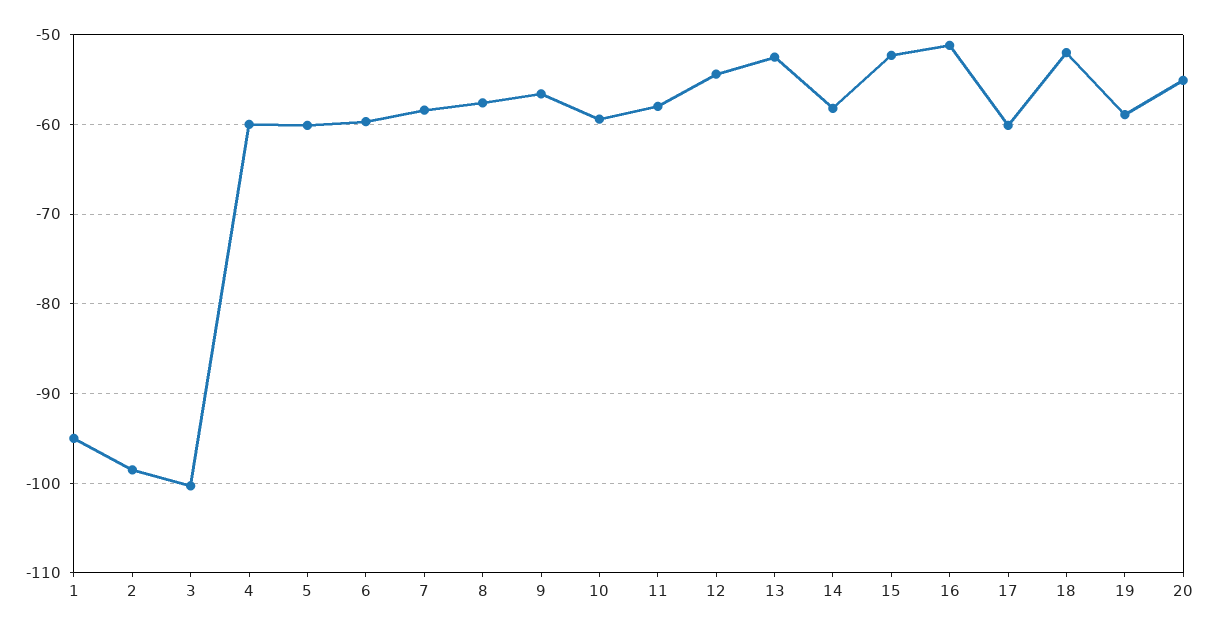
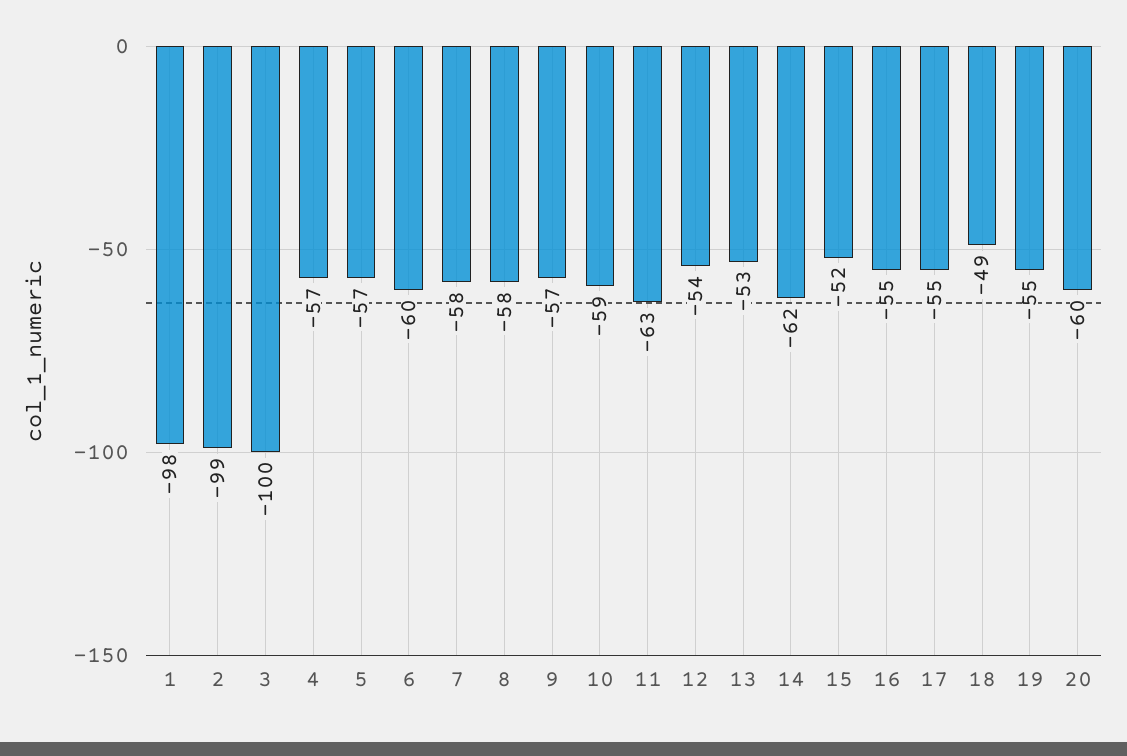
  {
-   "1": -95,
+   "1": -98,
    "2": -99,
    "3": -100,
-   "4": -60,
+   "4": -57,
-   "5": -60,
+   "5": -57,
    "6": -60,
    "7": -58,
    "8": -58,
    "9": -57,
    "10": -59,
-   "11": -58,
+   "11": -63,
    "12": -54,
    "13": -53,
-   "14": -58,
+   "14": -62,
    "15": -52,
-   "16": -51,
+   "16": -55,
-   "17": -60,
+   "17": -55,
-   "18": -52,
+   "18": -49,
-   "19": -59,
+   "19": -55,
-   "20": -55
+   "20": -60
  }

